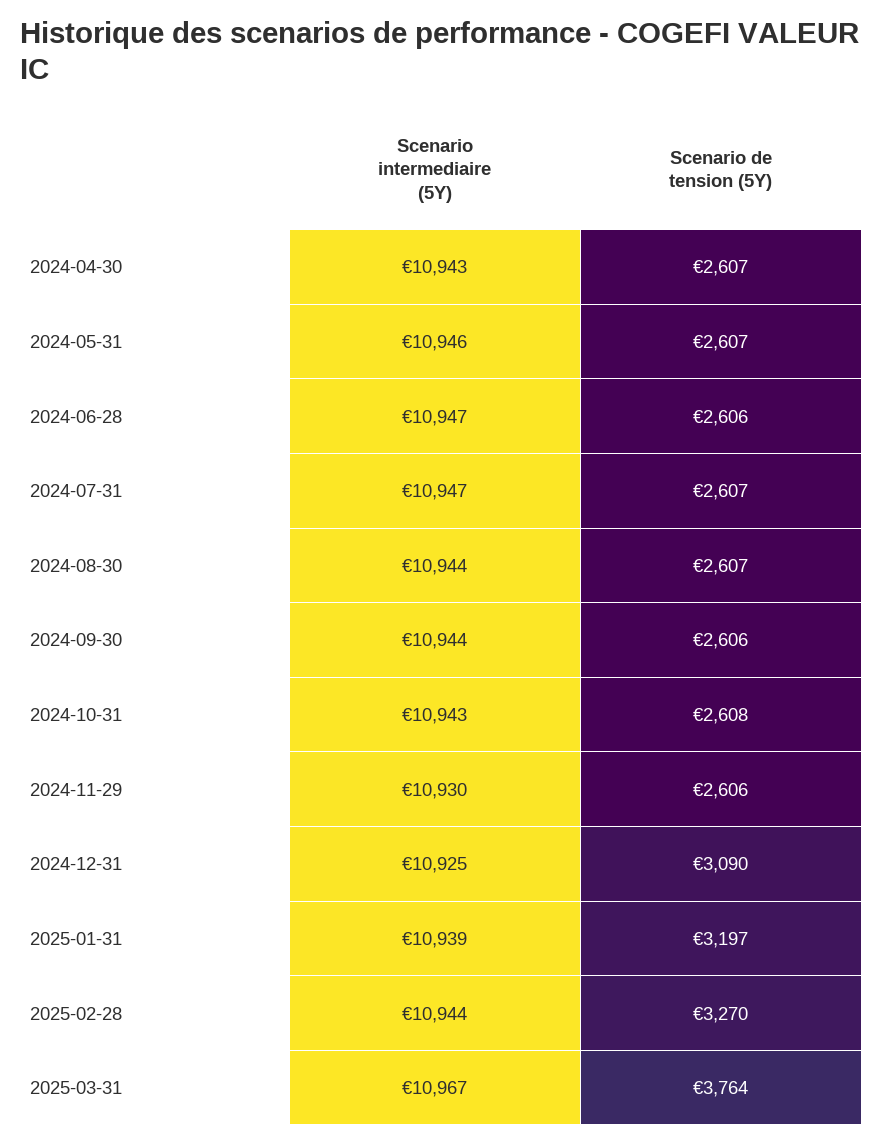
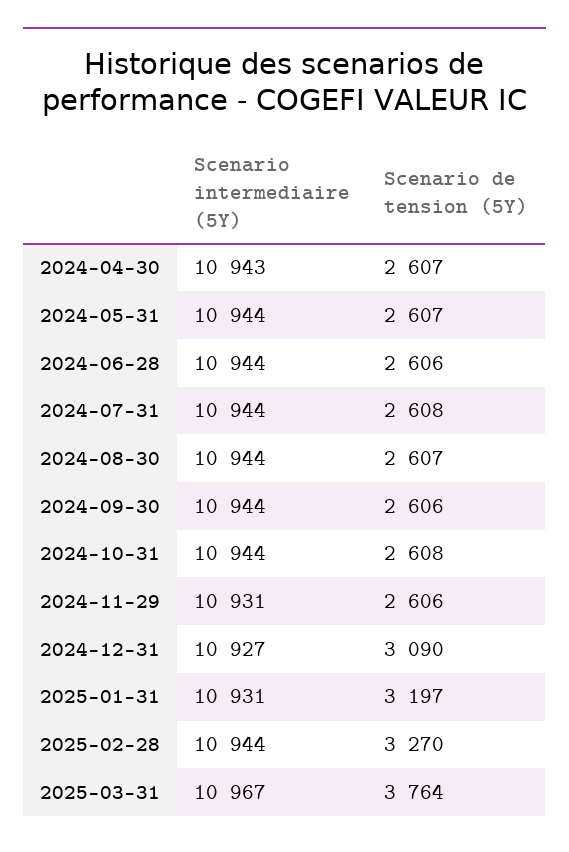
  {
    "Scenario intermediaire (5Y)": {
      "2024-04-30": 10943,
-     "2024-05-31": 10946,
+     "2024-05-31": 10944,
-     "2024-06-28": 10947,
+     "2024-06-28": 10944,
-     "2024-07-31": 10947,
+     "2024-07-31": 10944,
      "2024-08-30": 10944,
      "2024-09-30": 10944,
-     "2024-10-31": 10943,
+     "2024-10-31": 10944,
-     "2024-11-29": 10930,
+     "2024-11-29": 10931,
-     "2024-12-31": 10925,
+     "2024-12-31": 10927,
-     "2025-01-31": 10939,
+     "2025-01-31": 10931,
      "2025-02-28": 10944,
      "2025-03-31": 10967
    },
    "Scenario de tension (5Y)": {
      "2024-04-30": 2607,
      "2024-05-31": 2607,
      "2024-06-28": 2606,
-     "2024-07-31": 2607,
+     "2024-07-31": 2608,
      "2024-08-30": 2607,
      "2024-09-30": 2606,
      "2024-10-31": 2608,
      "2024-11-29": 2606,
      "2024-12-31": 3090,
      "2025-01-31": 3197,
      "2025-02-28": 3270,
      "2025-03-31": 3764
    }
  }

